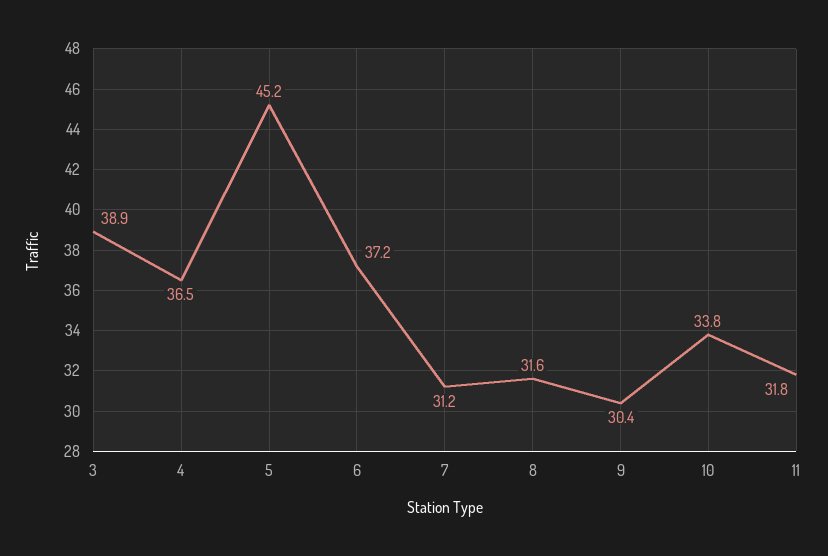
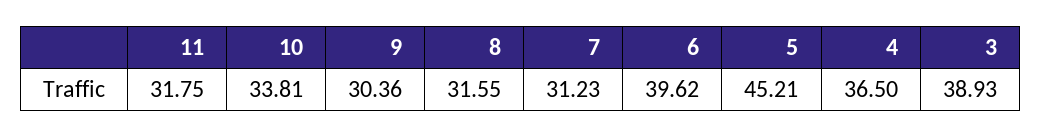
  {
    "3": 38.93,
    "4": 36.5,
    "5": 45.21,
-   "6": 37.2,
+   "6": 39.62,
    "7": 31.23,
    "8": 31.55,
    "9": 30.36,
    "10": 33.81,
    "11": 31.75
  }

